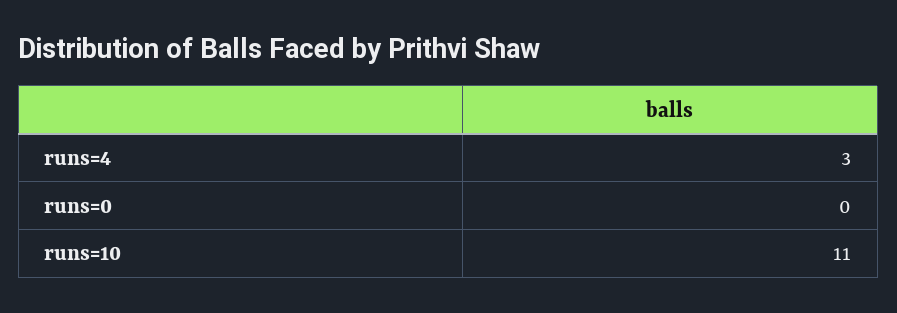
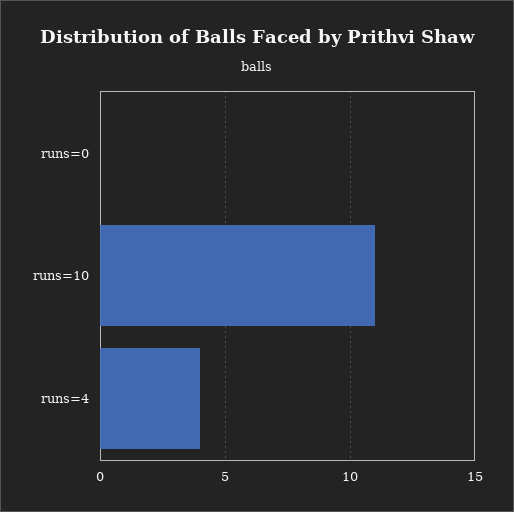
  {
-   "runs=4": 3,
+   "runs=4": 4,
    "runs=0": 0,
    "runs=10": 11
  }

